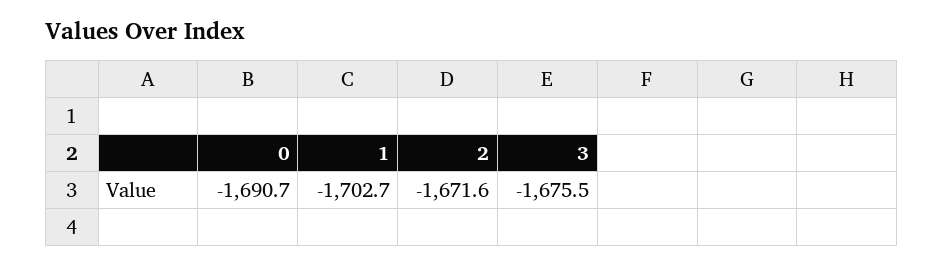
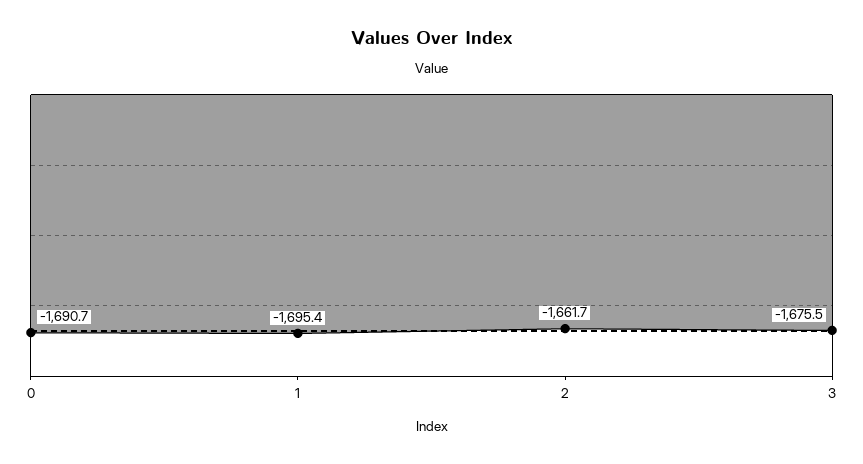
  {
    "0": -1690.7,
-   "1": -1702.7,
+   "1": -1695.4,
-   "2": -1671.6,
+   "2": -1661.7,
    "3": -1675.5
  }

